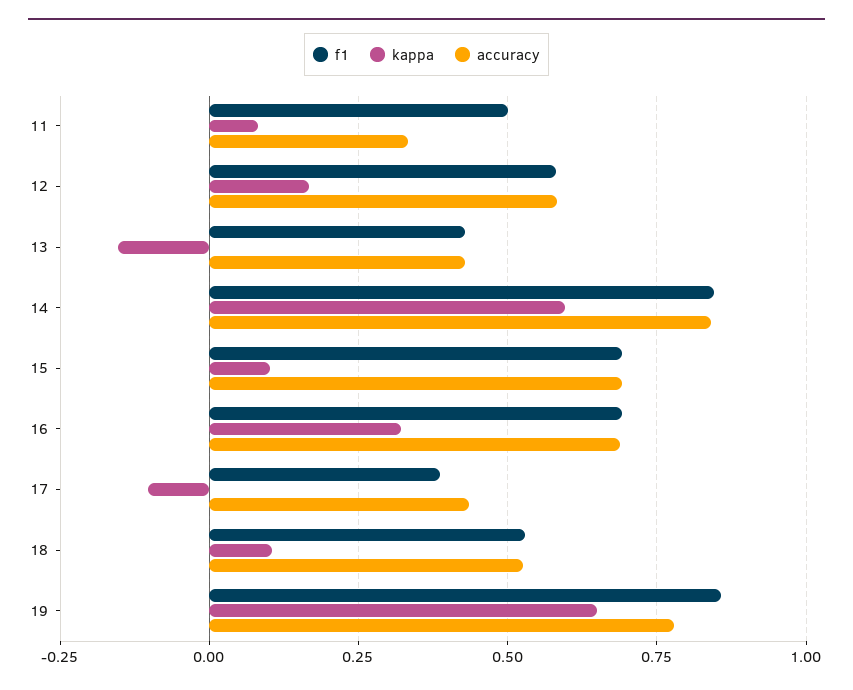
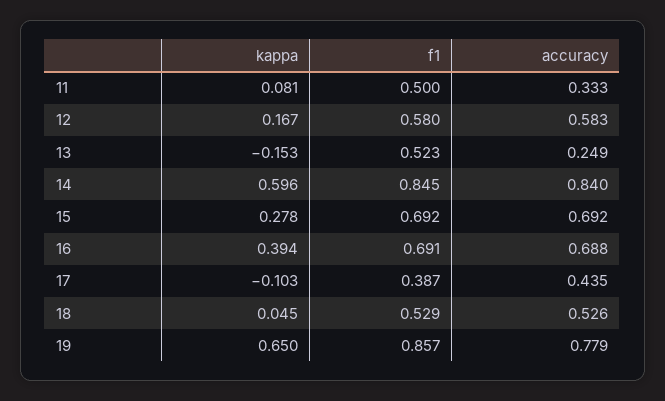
  {
    "f1": {
      "11": 0.5,
      "12": 0.58,
-     "13": 0.425,
+     "13": 0.523,
      "14": 0.845,
      "15": 0.692,
      "16": 0.691,
      "17": 0.387,
      "18": 0.529,
      "19": 0.857
    },
    "kappa": {
      "11": 0.081,
      "12": 0.167,
      "13": -0.153,
      "14": 0.596,
-     "15": 0.1,
+     "15": 0.278,
-     "16": 0.325,
+     "16": 0.394,
      "17": -0.103,
-     "18": 0.1,
+     "18": 0.045,
      "19": 0.65
    },
    "accuracy": {
      "11": 0.333,
      "12": 0.583,
-     "13": 0.425,
+     "13": 0.249,
      "14": 0.84,
      "15": 0.692,
      "16": 0.688,
      "17": 0.435,
      "18": 0.526,
      "19": 0.779
    }
  }

